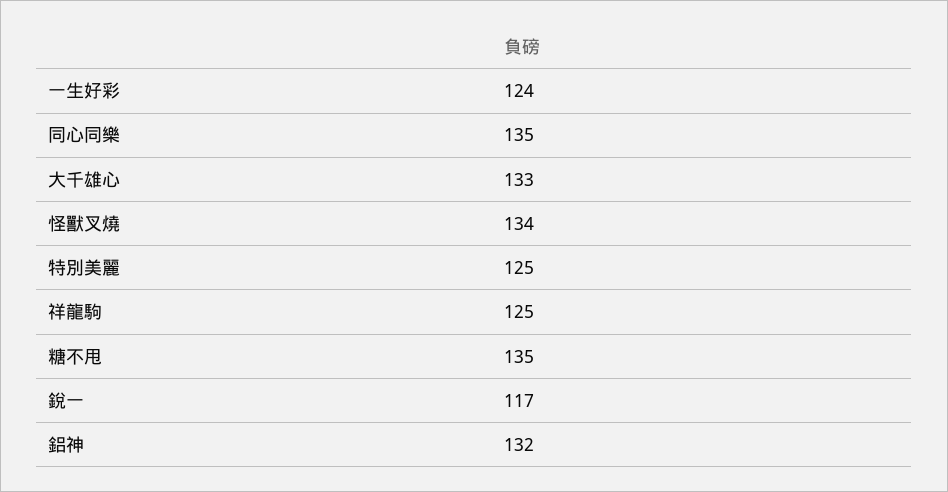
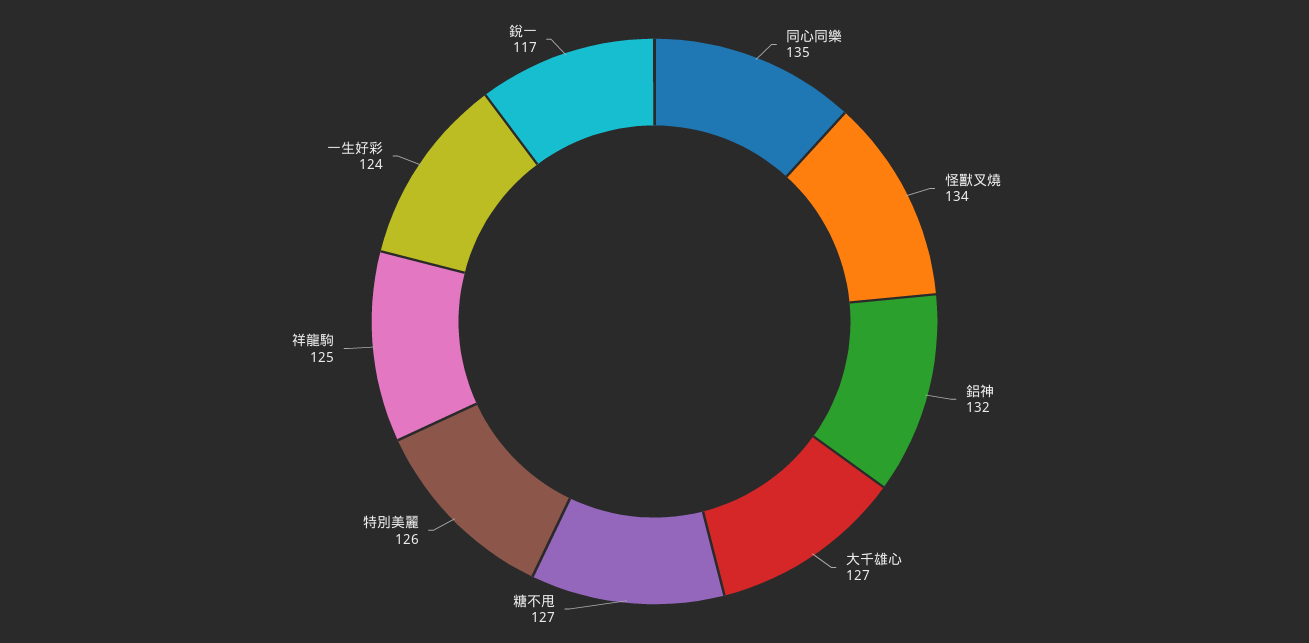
  {
    "一生好彩": 124,
    "同心同樂": 135,
-   "大千雄心": 133,
+   "大千雄心": 127,
    "怪獸叉燒": 134,
-   "特別美麗": 125,
+   "特別美麗": 126,
    "祥龍駒": 125,
-   "糖不甩": 135,
+   "糖不甩": 127,
    "銳一": 117,
    "鋁神": 132
  }

